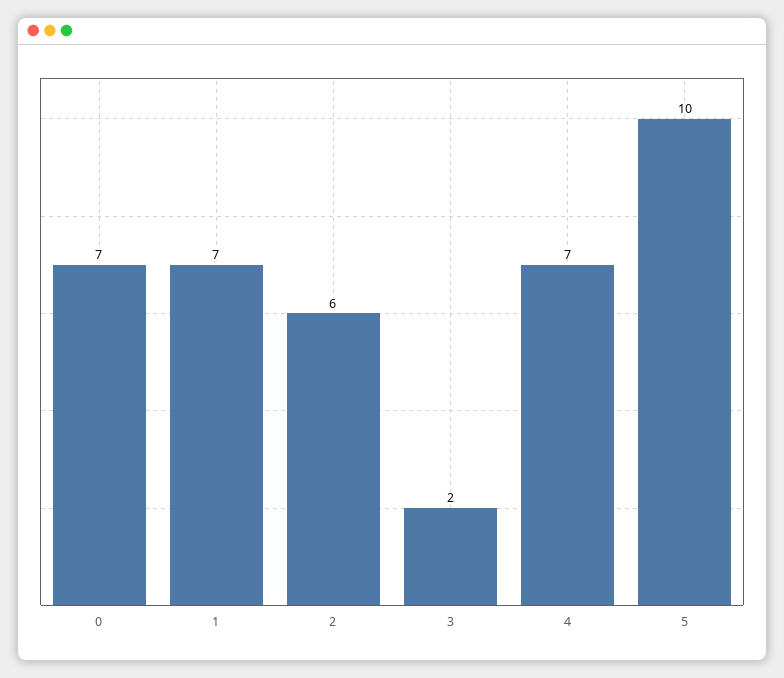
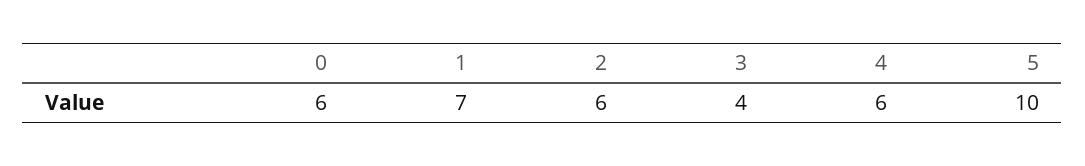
  {
-   "0": 7,
+   "0": 6,
    "1": 7,
    "2": 6,
-   "3": 2,
+   "3": 4,
-   "4": 7,
+   "4": 6,
    "5": 10
  }

